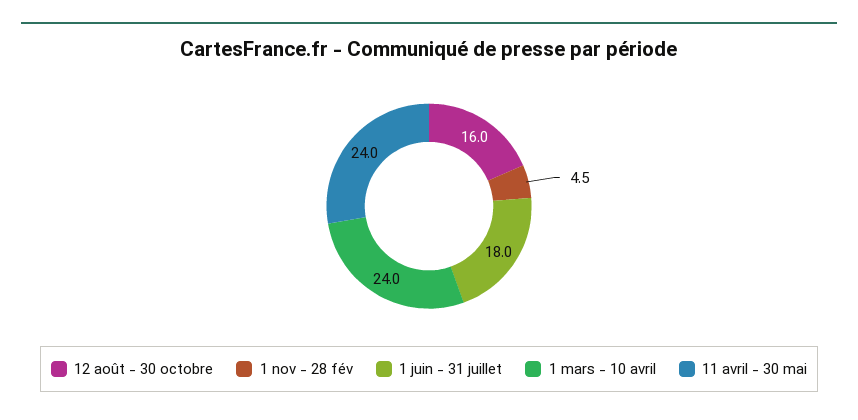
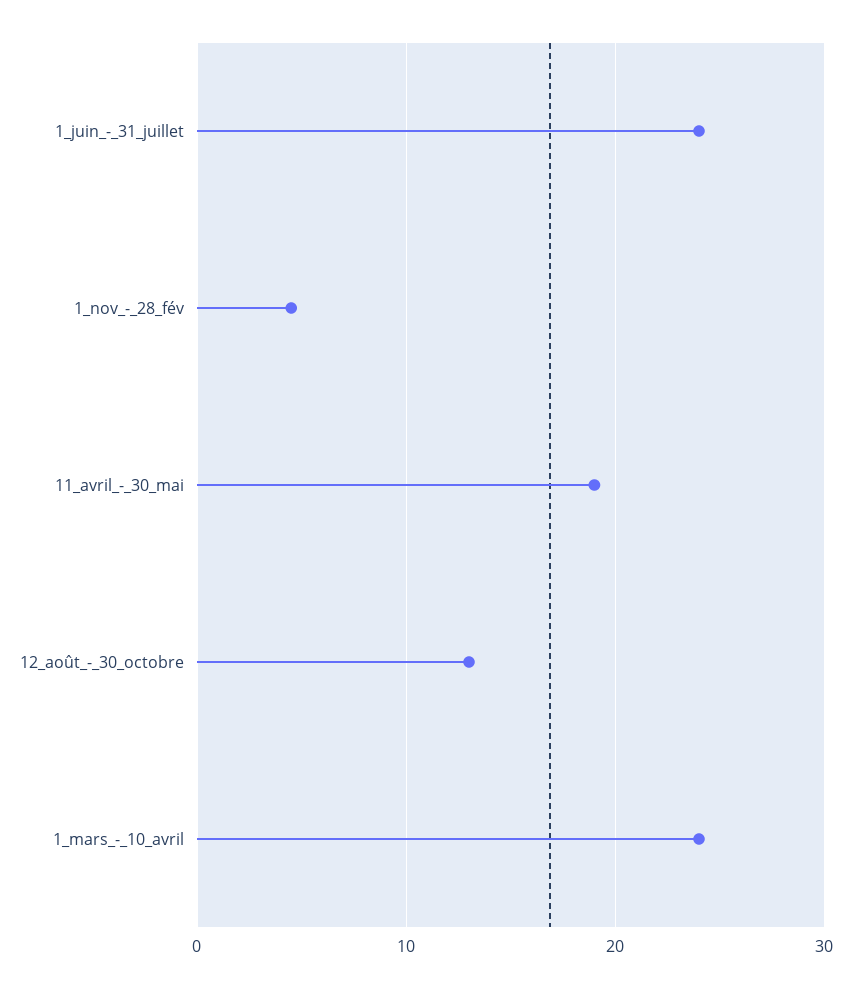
  {
-   "12 août - 30 octobre": 16,
+   "12 août - 30 octobre": 13,
    "1 nov - 28 fév": 4.5,
-   "1 juin - 31 juillet": 18,
+   "1 juin - 31 juillet": 24,
    "1 mars - 10 avril": 24,
-   "11 avril - 30 mai": 24
+   "11 avril - 30 mai": 19
  }

